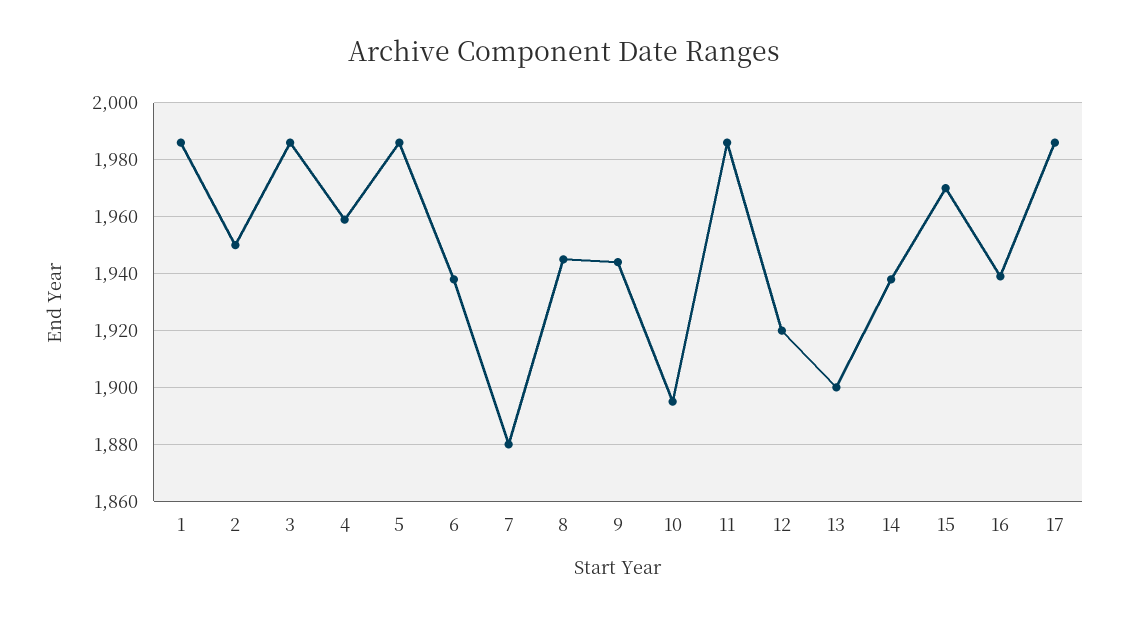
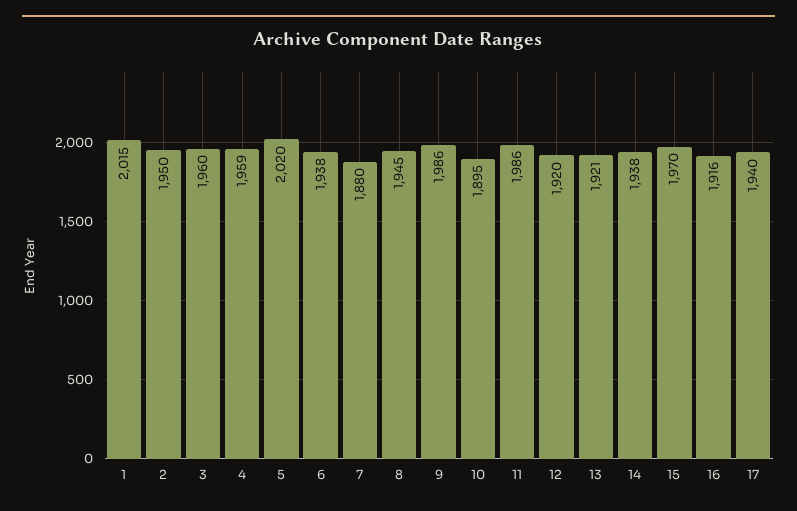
  {
-   "1": 1985,
+   "1": 2015,
    "2": 1950,
-   "3": 1985,
+   "3": 1960,
    "4": 1959,
-   "5": 1985,
+   "5": 2020,
    "6": 1938,
    "7": 1880,
    "8": 1945,
-   "9": 1945,
+   "9": 1986,
    "10": 1895,
    "11": 1986,
    "12": 1920,
-   "13": 1900,
+   "13": 1921,
    "14": 1938,
    "15": 1970,
-   "16": 1940,
+   "16": 1916,
-   "17": 1985
+   "17": 1940
  }

